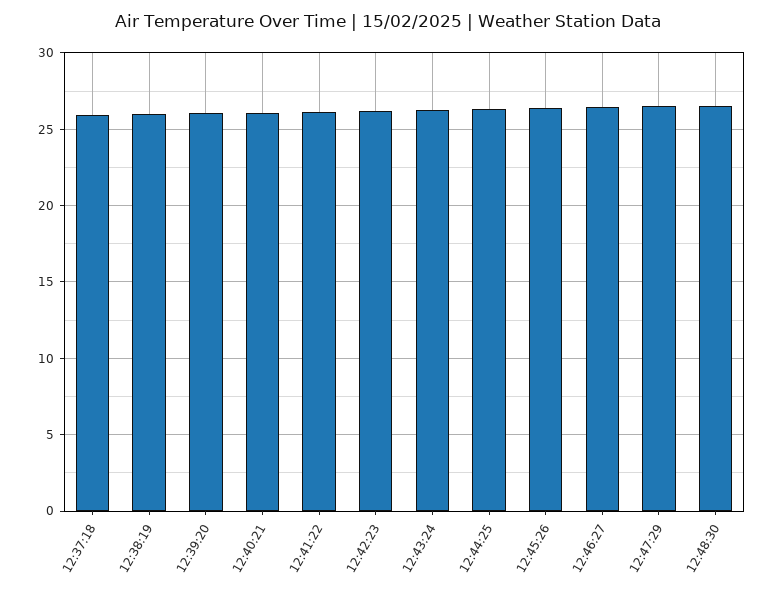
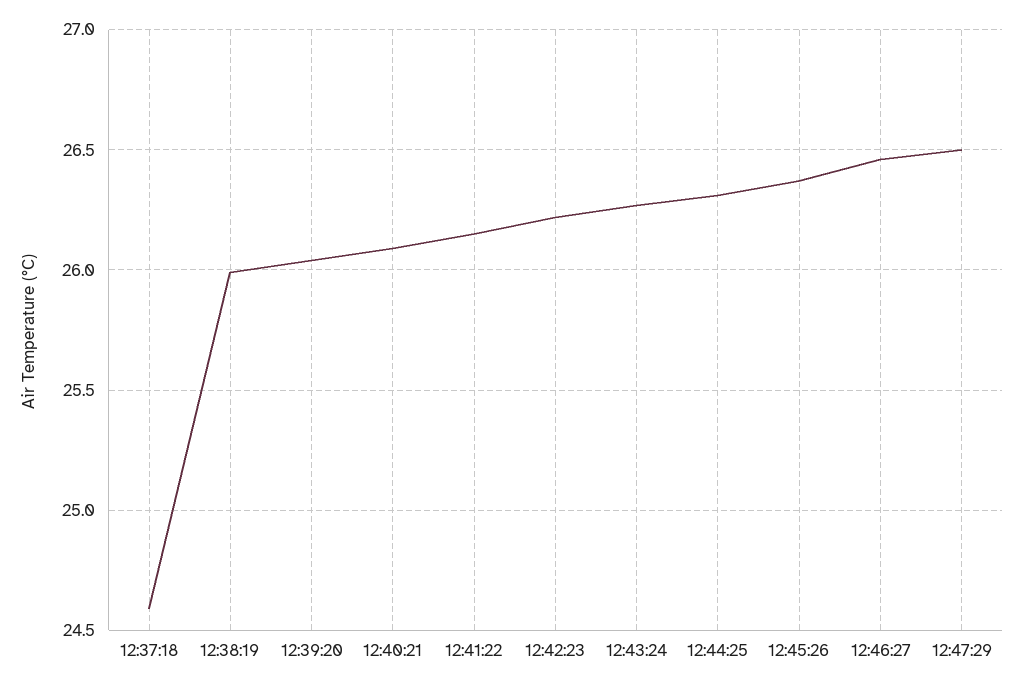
  {
-   "12:37:18": 26,
+   "12:37:18": 24.6,
    "12:38:19": 26,
    "12:39:20": 26.05,
    "12:40:21": 26.1,
    "12:41:22": 26.15,
    "12:42:23": 26.2,
    "12:43:24": 26.25,
    "12:44:25": 26.3,
    "12:45:26": 26.35,
    "12:46:27": 26.45,
-   "12:47:29": 26.5,
+   "12:47:29": 26.5
-   "12:48:30": 26.5
  }

